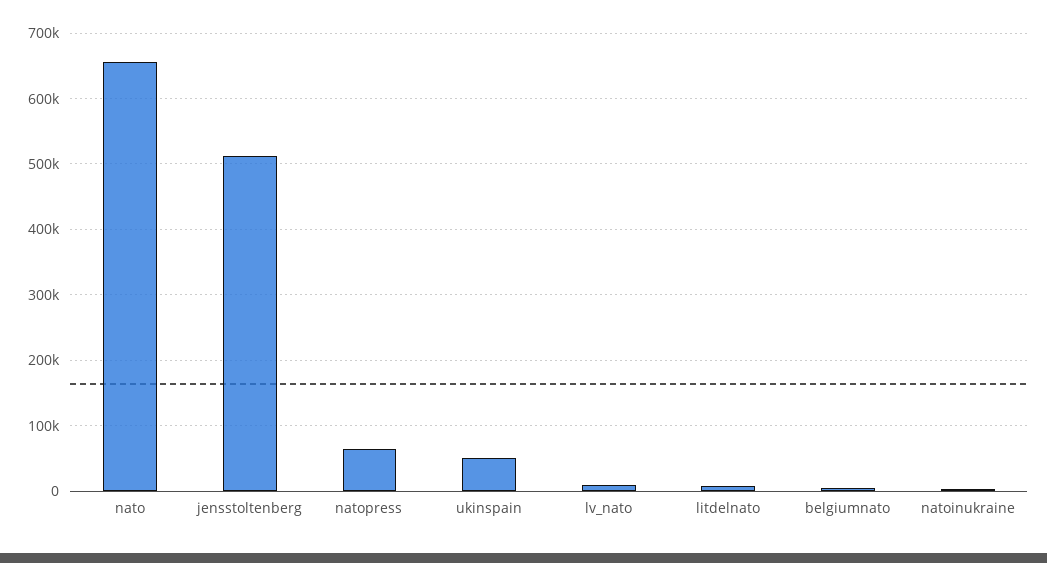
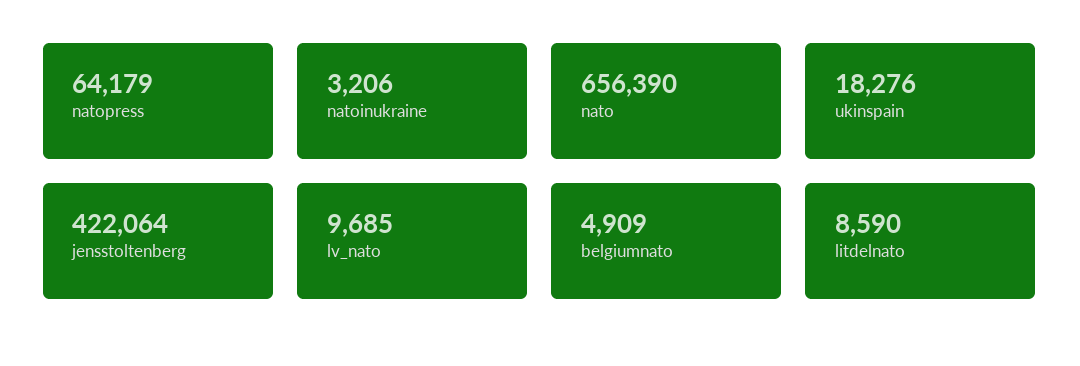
  {
    "nato": 656390,
-   "jensstoltenberg": 510000,
+   "jensstoltenberg": 422064,
    "natopress": 64179,
-   "ukinspain": 50000,
+   "ukinspain": 18276,
    "lv_nato": 9685,
    "litdelnato": 8590,
    "belgiumnato": 4909,
    "natoinukraine": 3206
  }

